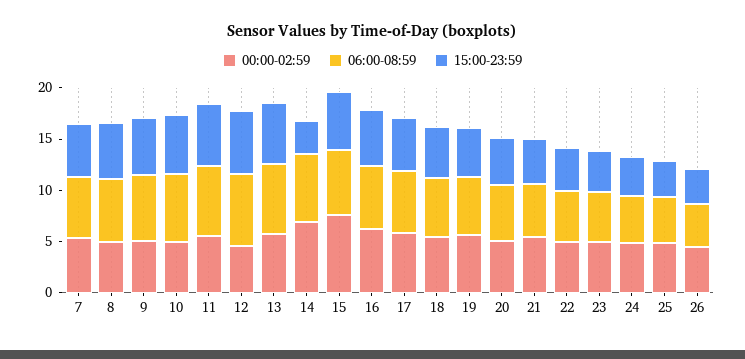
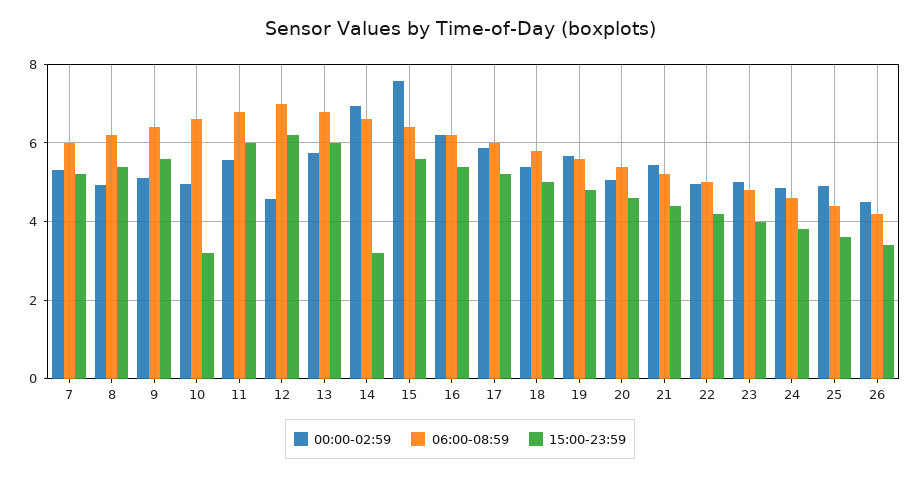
  {
    "00:00-02:59": {
      "7": 5.4,
      "8": 5,
      "9": 5.2,
      "10": 5,
      "11": 5.6,
      "12": 4.6,
      "13": 5.8,
      "14": 7,
      "15": 7.6,
      "16": 6.2,
      "17": 5.8,
      "18": 5.4,
      "19": 5.6,
      "20": 5,
      "21": 5.4,
      "22": 5,
      "23": 5,
      "24": 4.8,
      "25": 5,
      "26": 4.6
    },
    "06:00-08:59": {
      "7": 6,
      "8": 6.2,
      "9": 6.4,
      "10": 6.6,
      "11": 6.8,
      "12": 7,
      "13": 6.8,
      "14": 6.6,
      "15": 6.4,
      "16": 6.2,
      "17": 6,
      "18": 5.8,
      "19": 5.6,
      "20": 5.4,
      "21": 5.2,
      "22": 5,
      "23": 4.8,
      "24": 4.6,
      "25": 4.4,
      "26": 4.2
    },
    "15:00-23:59": {
      "7": 5.2,
      "8": 5.4,
      "9": 5.6,
-     "10": 6,
+     "10": 3.2,
      "11": 6,
      "12": 6.2,
      "13": 6,
      "14": 3.2,
      "15": 5.6,
      "16": 5.4,
      "17": 5.2,
      "18": 5,
      "19": 4.8,
      "20": 4.6,
      "21": 4.4,
      "22": 4.2,
      "23": 4,
      "24": 3.8,
      "25": 3.6,
      "26": 3.4
    }
  }

